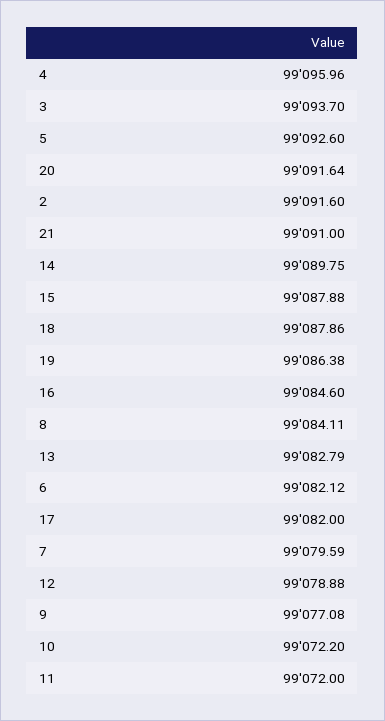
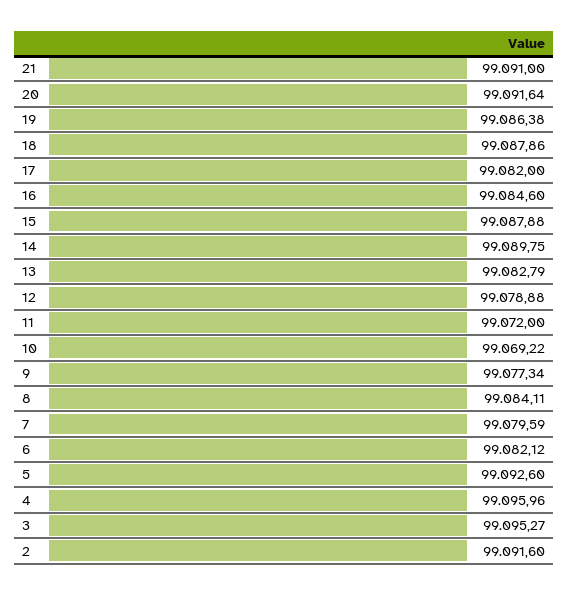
  {
    "4": 99095.96,
-   "3": 99093.7,
+   "3": 99095.27,
    "5": 99092.6,
    "20": 99091.64,
    "2": 99091.6,
    "21": 99091,
    "14": 99089.75,
    "15": 99087.88,
    "18": 99087.86,
    "19": 99086.38,
    "16": 99084.6,
    "8": 99084.11,
    "13": 99082.79,
    "6": 99082.12,
    "17": 99082,
    "7": 99079.59,
    "12": 99078.88,
-   "9": 99077.08,
+   "9": 99077.34,
-   "10": 99072.2,
+   "10": 99069.22,
    "11": 99072
  }

